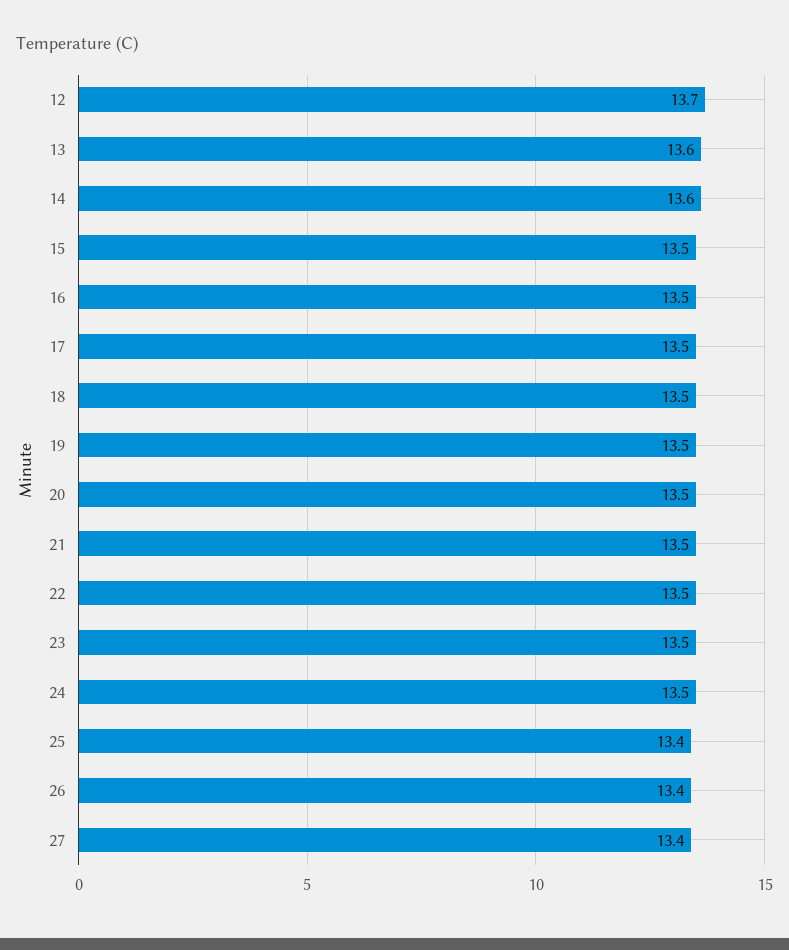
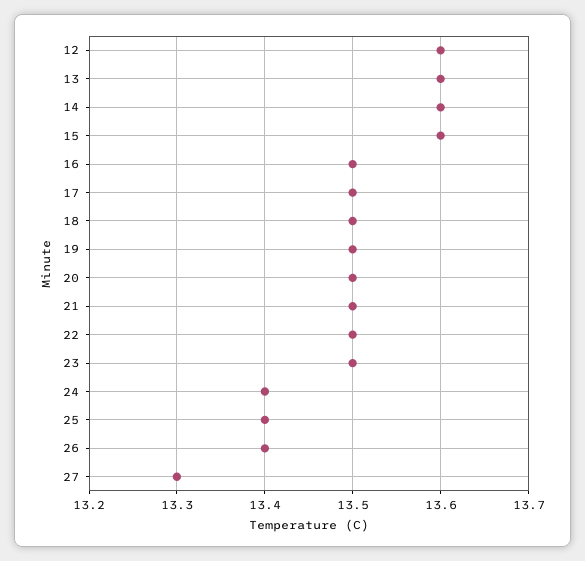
  {
-   "12": 13.7,
+   "12": 13.6,
    "13": 13.6,
    "14": 13.6,
-   "15": 13.5,
+   "15": 13.6,
    "16": 13.5,
    "17": 13.5,
    "18": 13.5,
    "19": 13.5,
    "20": 13.5,
    "21": 13.5,
    "22": 13.5,
    "23": 13.5,
-   "24": 13.5,
+   "24": 13.4,
    "25": 13.4,
    "26": 13.4,
-   "27": 13.4
+   "27": 13.3
  }

